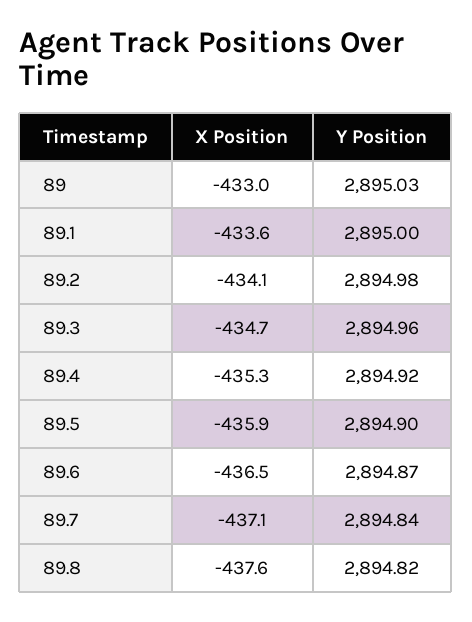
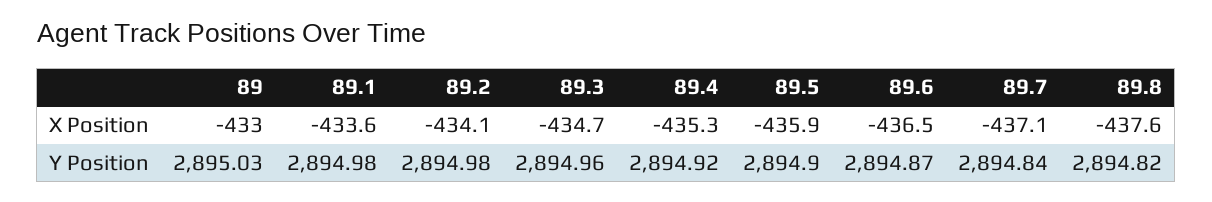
  {
    "X Position": {
      "89": -433,
      "89.1": -433.6,
      "89.2": -434.1,
      "89.3": -434.7,
      "89.4": -435.3,
      "89.5": -435.9,
      "89.6": -436.5,
      "89.7": -437.1,
      "89.8": -437.6
    },
    "Y Position": {
      "89": 2895.03,
-     "89.1": 2895,
+     "89.1": 2894.98,
      "89.2": 2894.98,
      "89.3": 2894.96,
      "89.4": 2894.92,
      "89.5": 2894.9,
      "89.6": 2894.87,
      "89.7": 2894.84,
      "89.8": 2894.82
    }
  }

